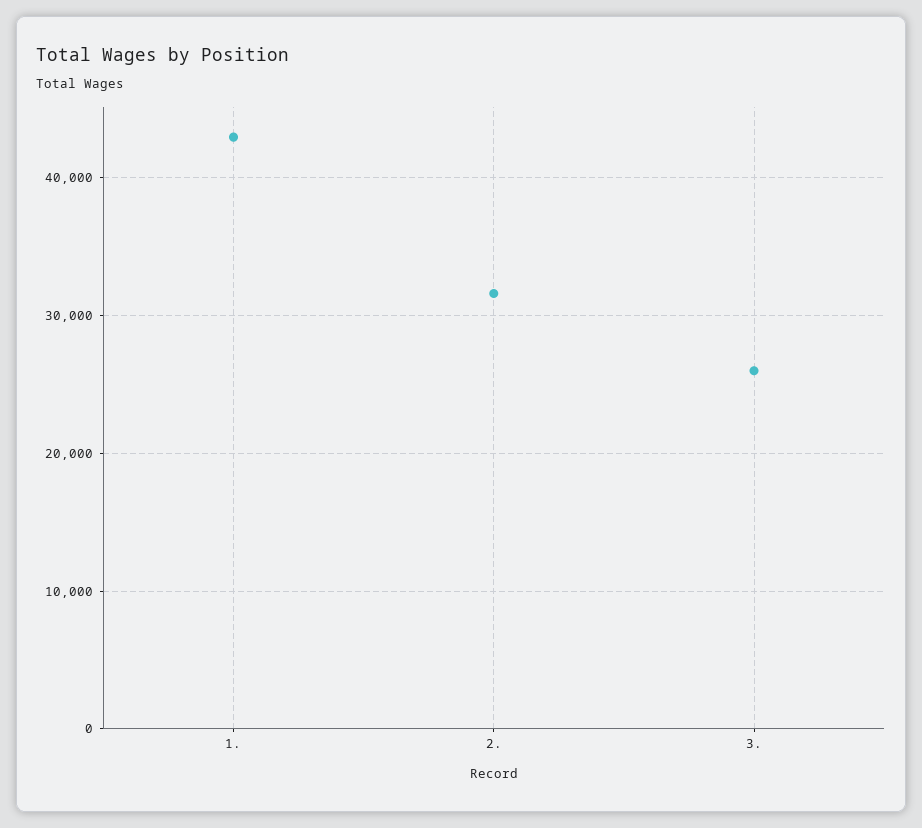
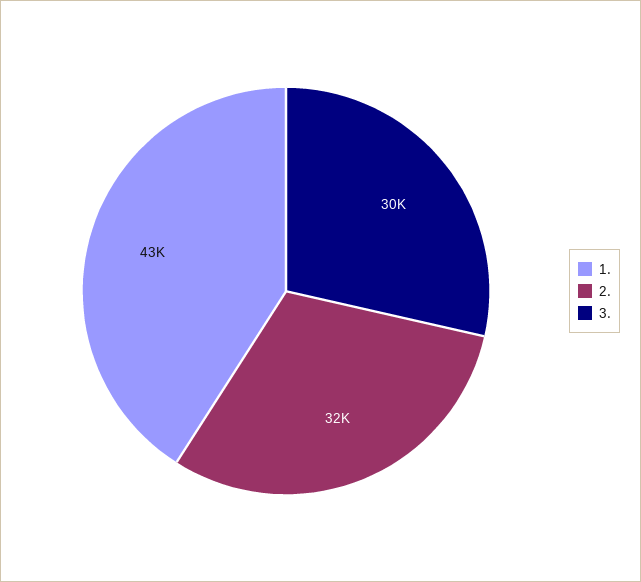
  {
    "1.": 43000,
    "2.": 32000,
-   "3.": 26000
+   "3.": 30000
  }

